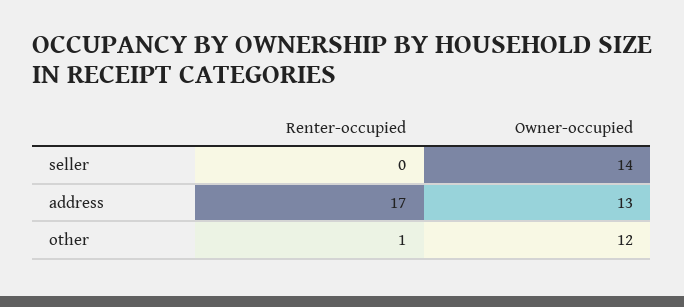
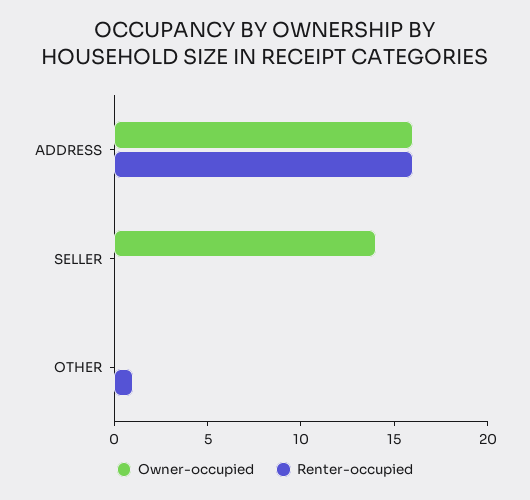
  {
    "Renter-occupied": {
      "seller": 0,
-     "address": 17,
+     "address": 16,
      "other": 1
    },
    "Owner-occupied": {
      "seller": 14,
-     "address": 13,
+     "address": 16,
-     "other": 12
+     "other": 0
    }
  }

